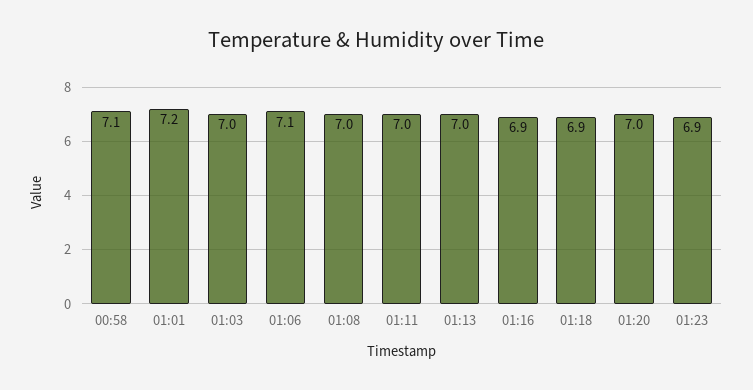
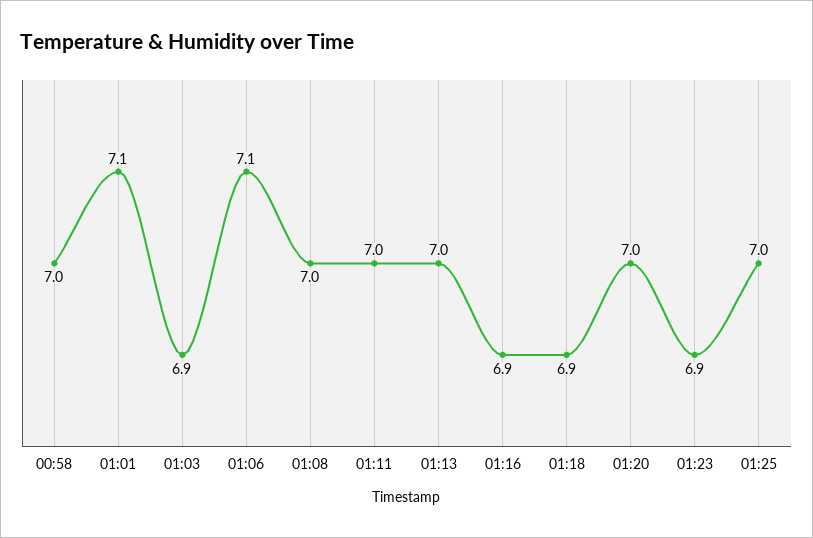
  {
-   "00:58": 7.1,
+   "00:58": 7,
-   "01:01": 7.2,
+   "01:01": 7.1,
-   "01:03": 7,
+   "01:03": 6.9,
    "01:06": 7.1,
    "01:08": 7,
    "01:11": 7,
    "01:13": 7,
    "01:16": 6.9,
    "01:18": 6.9,
    "01:20": 7,
-   "01:23": 6.9
+   "01:23": 6.9,
+   "01:25": 7
  }

